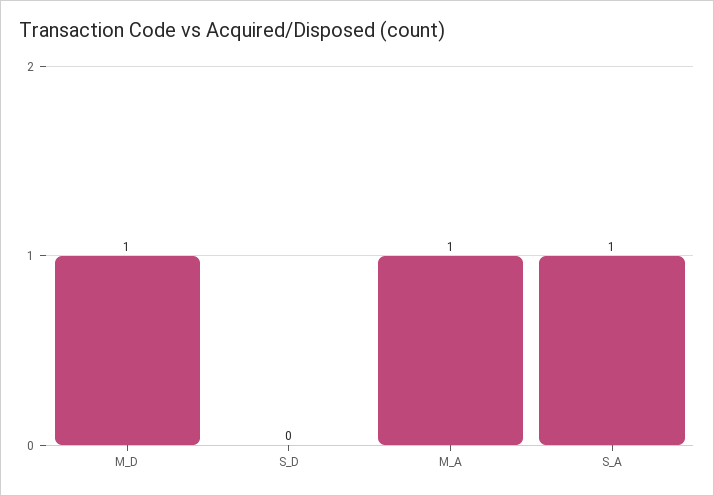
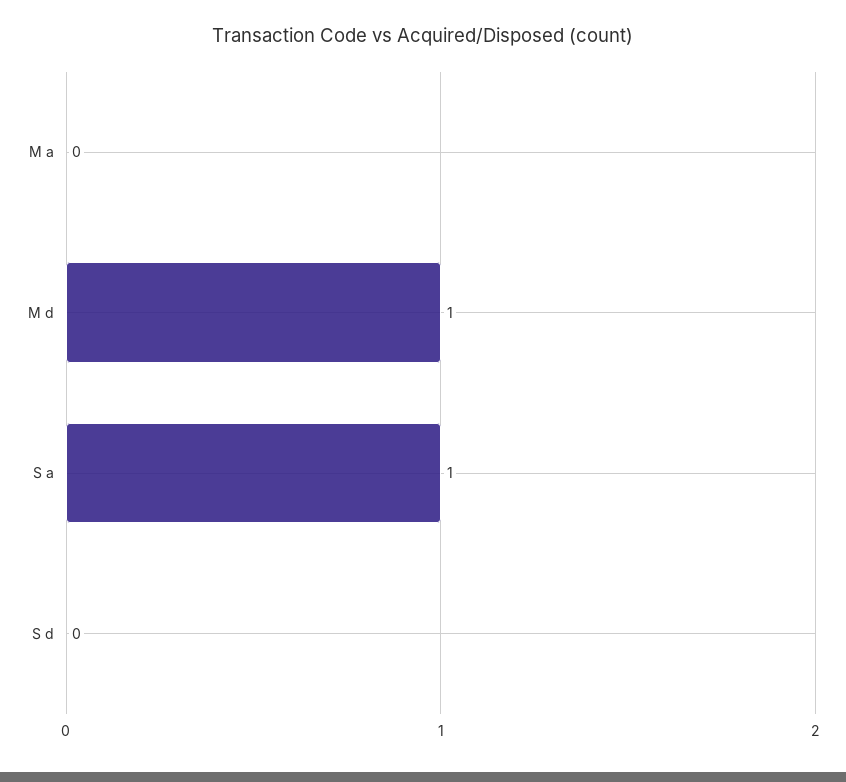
  {
    "M_D": 1,
    "S_D": 0,
-   "M_A": 1,
+   "M_A": 0,
    "S_A": 1
  }

